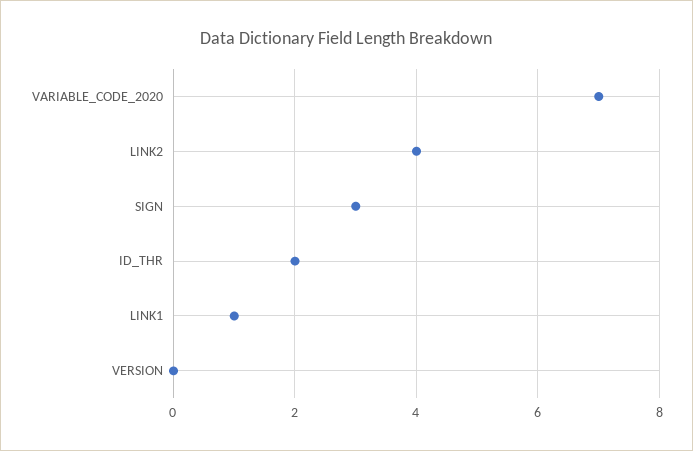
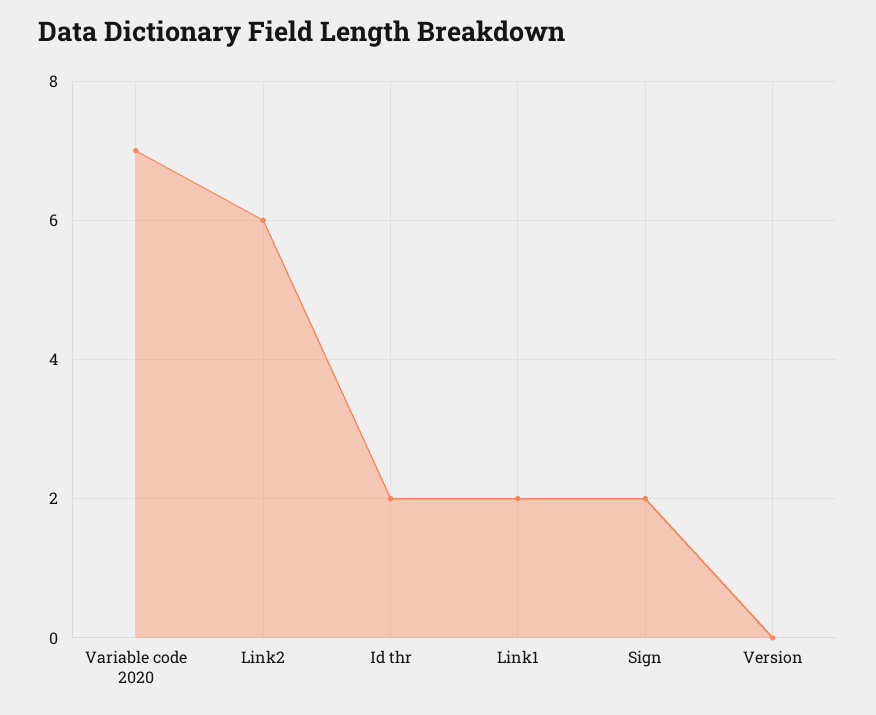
  {
    "VARIABLE_CODE_2020": 7,
-   "LINK2": 4,
+   "LINK2": 6,
-   "SIGN": 3,
+   "SIGN": 2,
    "ID_THR": 2,
-   "LINK1": 1,
+   "LINK1": 2,
    "VERSION": 0
  }

